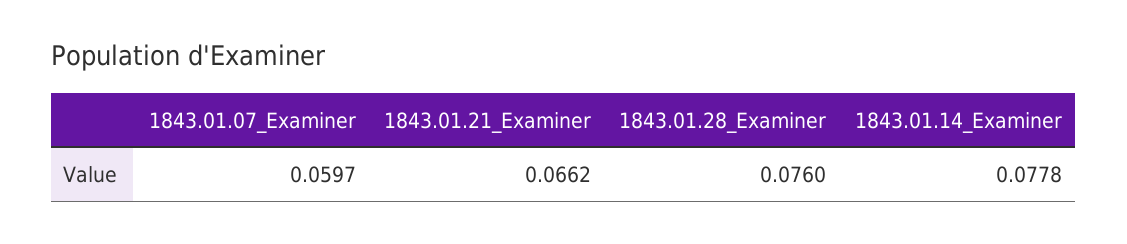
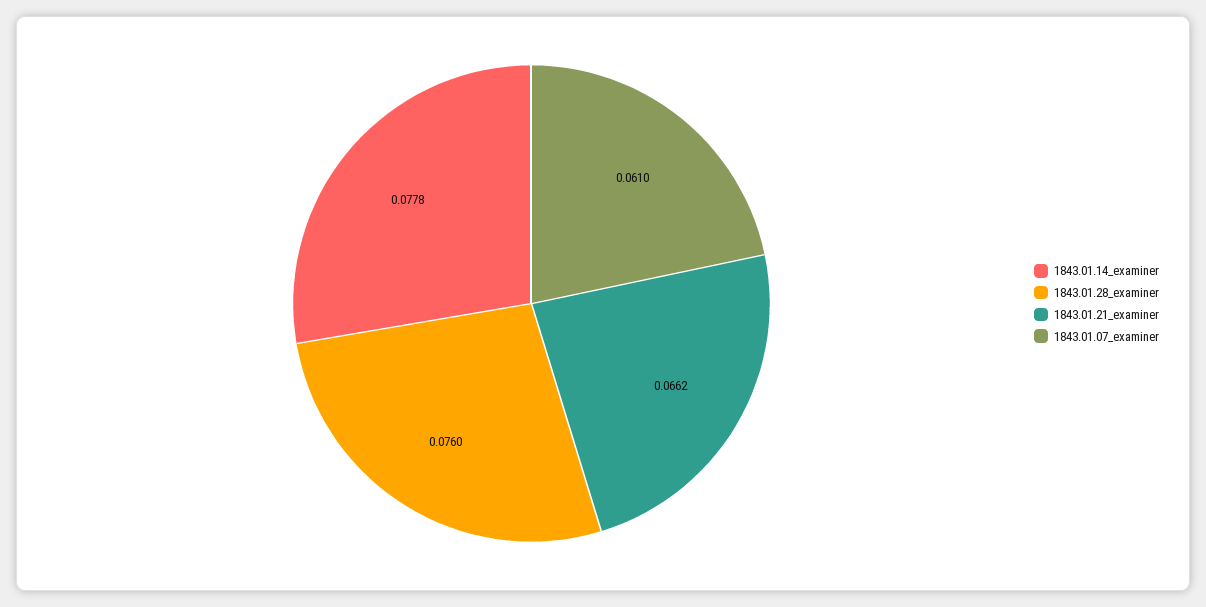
  {
-   "1843.01.07_Examiner": 0.0597,
+   "1843.01.07_Examiner": 0.061,
    "1843.01.21_Examiner": 0.0662,
    "1843.01.28_Examiner": 0.076,
    "1843.01.14_Examiner": 0.0778
  }

